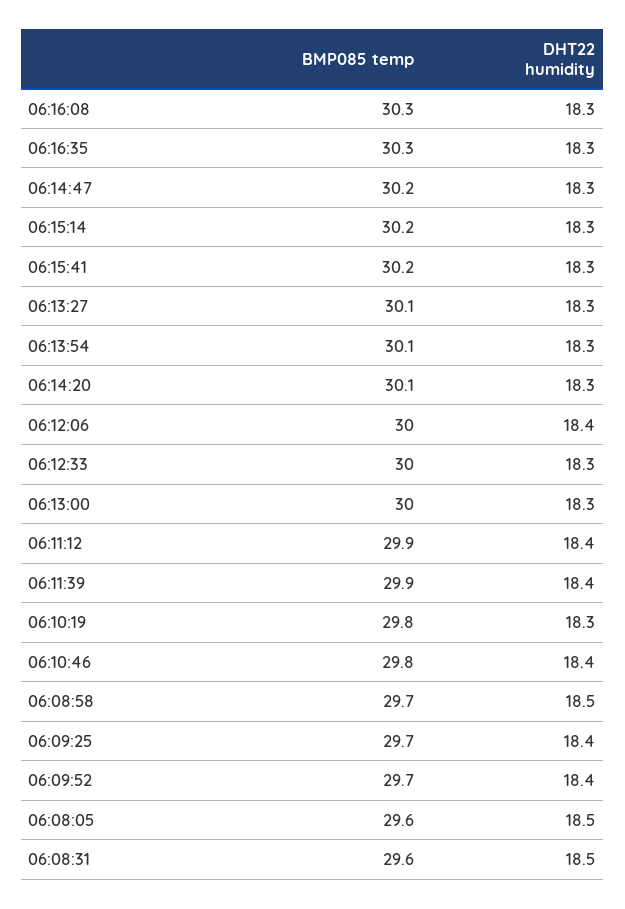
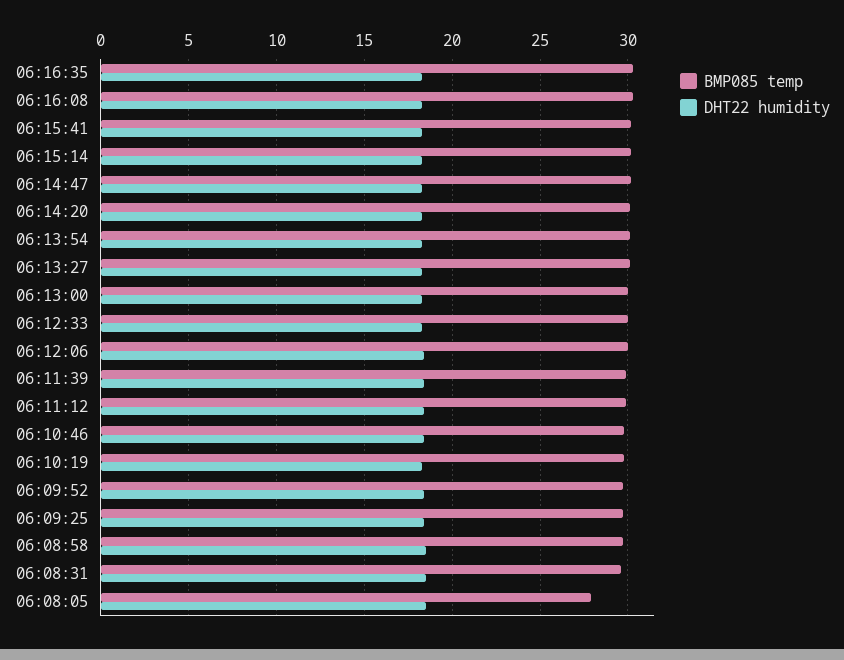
  {
    "BMP085 temp": {
      "06:16:08": 30.3,
      "06:16:35": 30.3,
      "06:14:47": 30.2,
      "06:15:14": 30.2,
      "06:15:41": 30.2,
      "06:13:27": 30.1,
      "06:13:54": 30.1,
      "06:14:20": 30.1,
      "06:12:06": 30,
      "06:12:33": 30,
      "06:13:00": 30,
      "06:11:12": 29.9,
      "06:11:39": 29.9,
      "06:10:19": 29.8,
      "06:10:46": 29.8,
      "06:08:58": 29.7,
      "06:09:25": 29.7,
      "06:09:52": 29.7,
-     "06:08:05": 29.6,
+     "06:08:05": 28,
      "06:08:31": 29.6
    },
    "DHT22 humidity": {
      "06:16:08": 18.3,
      "06:16:35": 18.3,
      "06:14:47": 18.3,
      "06:15:14": 18.3,
      "06:15:41": 18.3,
      "06:13:27": 18.3,
      "06:13:54": 18.3,
      "06:14:20": 18.3,
      "06:12:06": 18.4,
      "06:12:33": 18.3,
      "06:13:00": 18.3,
      "06:11:12": 18.4,
      "06:11:39": 18.4,
      "06:10:19": 18.3,
      "06:10:46": 18.4,
      "06:08:58": 18.5,
      "06:09:25": 18.4,
      "06:09:52": 18.4,
      "06:08:05": 18.5,
      "06:08:31": 18.5
    }
  }

